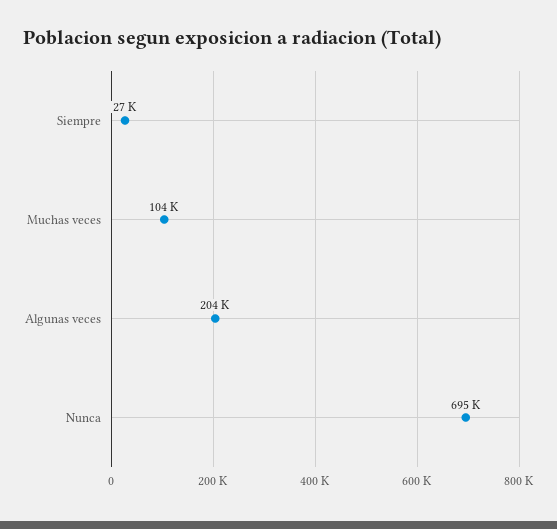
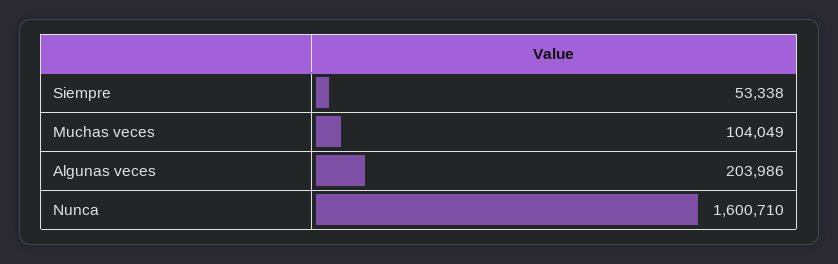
  {
-   "Siempre": 27000,
+   "Siempre": 53338,
    "Muchas veces": 104049,
    "Algunas veces": 203986,
-   "Nunca": 695000
+   "Nunca": 1600710
  }

